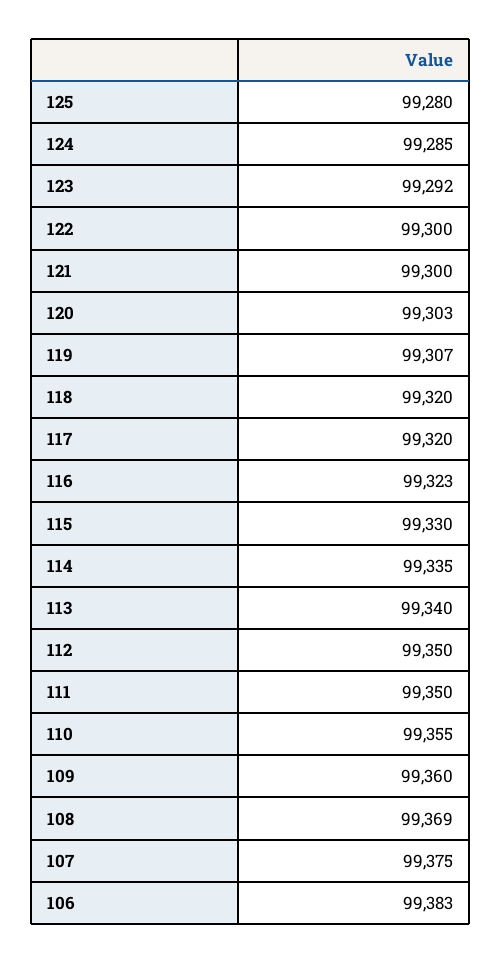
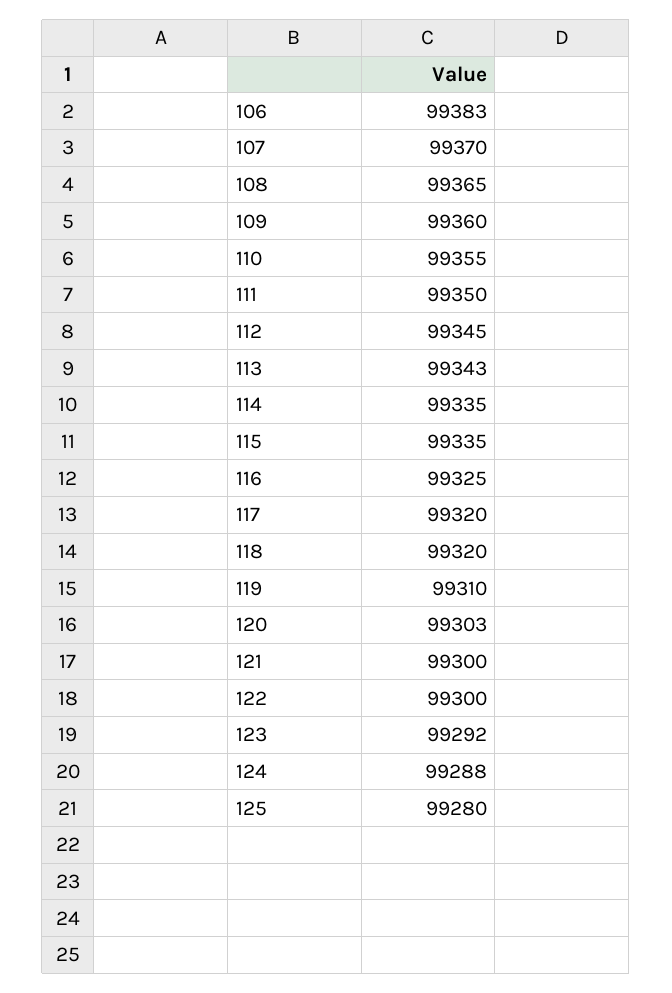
  {
    "125": 99280,
-   "124": 99285,
+   "124": 99288,
    "123": 99292,
    "122": 99300,
    "121": 99300,
    "120": 99303,
-   "119": 99307,
+   "119": 99310,
    "118": 99320,
    "117": 99320,
-   "116": 99323,
+   "116": 99325,
-   "115": 99330,
+   "115": 99335,
    "114": 99335,
-   "113": 99340,
+   "113": 99343,
-   "112": 99350,
+   "112": 99345,
    "111": 99350,
    "110": 99355,
    "109": 99360,
-   "108": 99369,
+   "108": 99365,
-   "107": 99375,
+   "107": 99370,
    "106": 99383
  }

